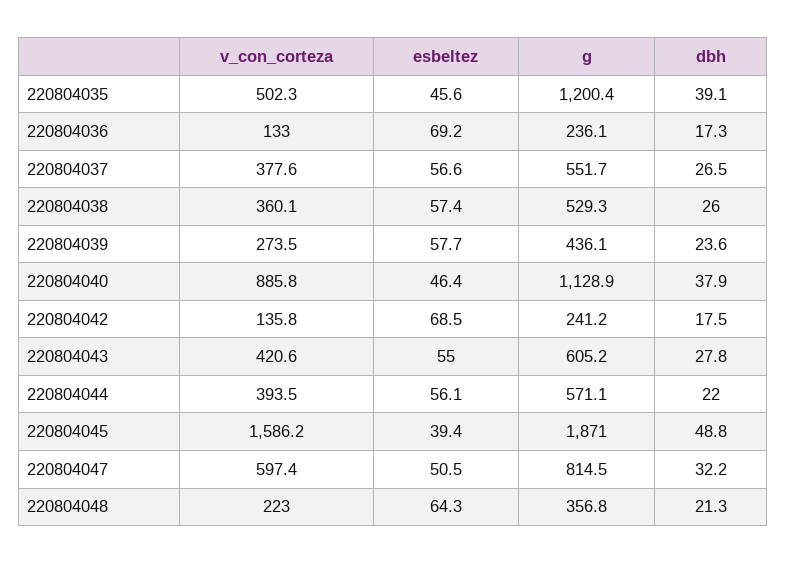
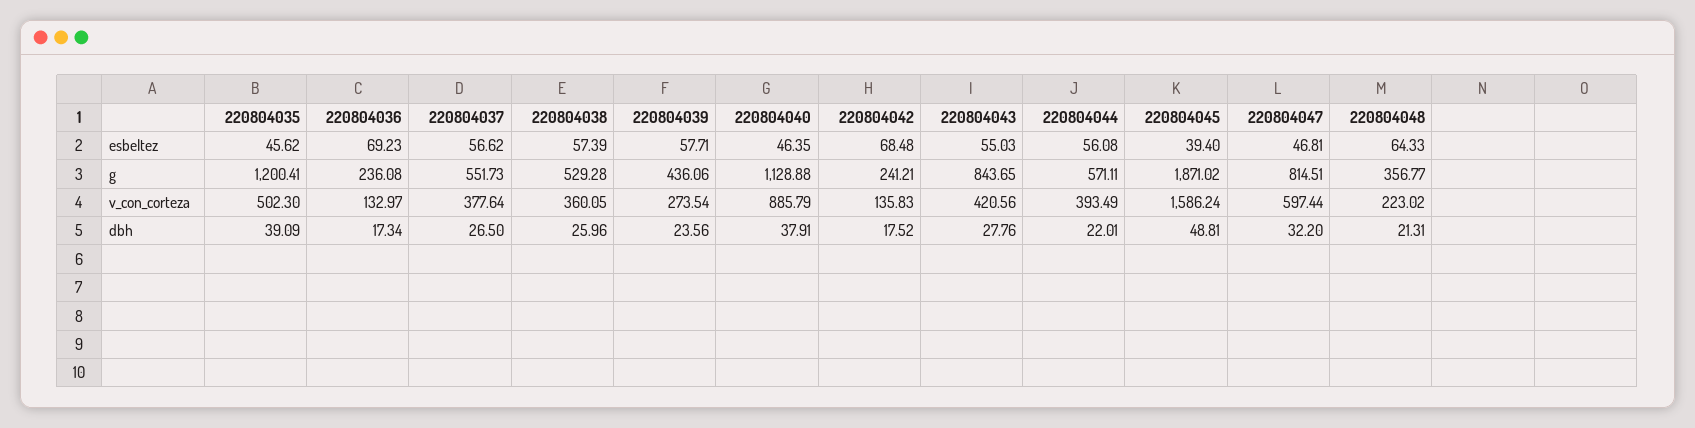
  {
    "v_con_corteza": {
      "220804035": 502.3,
      "220804036": 132.97,
      "220804037": 377.64,
      "220804038": 360.05,
      "220804039": 273.54,
      "220804040": 885.79,
      "220804042": 135.83,
      "220804043": 420.56,
      "220804044": 393.49,
      "220804045": 1586.24,
      "220804047": 597.44,
      "220804048": 223.02
    },
    "esbeltez": {
      "220804035": 45.62,
      "220804036": 69.23,
      "220804037": 56.62,
      "220804038": 57.39,
      "220804039": 57.71,
      "220804040": 46.35,
      "220804042": 68.48,
      "220804043": 55.03,
      "220804044": 56.08,
      "220804045": 39.4,
-     "220804047": 50.5,
+     "220804047": 46.81,
      "220804048": 64.33
    },
    "g": {
      "220804035": 1200.41,
      "220804036": 236.08,
      "220804037": 551.73,
      "220804038": 529.28,
      "220804039": 436.06,
      "220804040": 1128.88,
      "220804042": 241.21,
-     "220804043": 605.2,
+     "220804043": 843.65,
      "220804044": 571.11,
      "220804045": 1871.02,
      "220804047": 814.51,
      "220804048": 356.77
    },
    "dbh": {
      "220804035": 39.09,
      "220804036": 17.34,
      "220804037": 26.5,
      "220804038": 25.96,
      "220804039": 23.56,
      "220804040": 37.91,
      "220804042": 17.52,
      "220804043": 27.76,
      "220804044": 22.01,
      "220804045": 48.81,
      "220804047": 32.2,
      "220804048": 21.31
    }
  }

